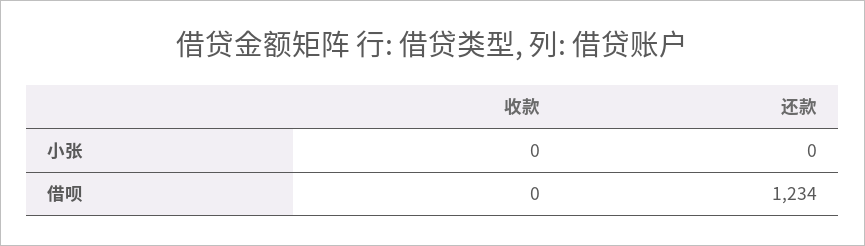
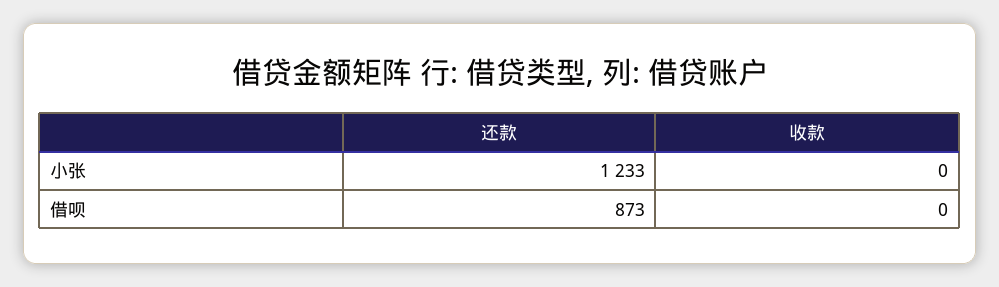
  {
    "收款": {
      "小张": 0,
      "借呗": 0
    },
    "还款": {
-     "小张": 0,
+     "小张": 1233,
-     "借呗": 1234
+     "借呗": 873
    }
  }

